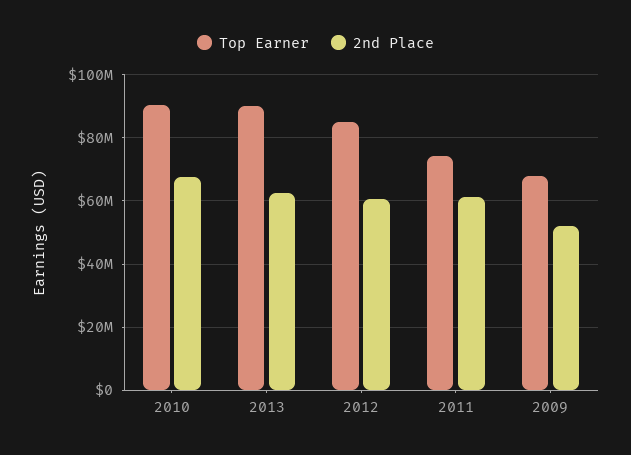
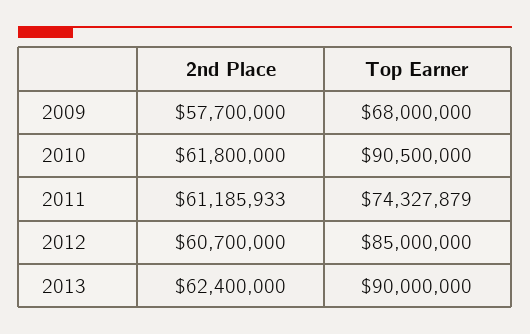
  {
    "Top Earner": {
      "2010": 90500000,
      "2013": 90000000,
      "2012": 85000000,
      "2011": 74327879,
      "2009": 68000000
    },
    "2nd Place": {
-     "2010": 68000000,
+     "2010": 61800000,
      "2013": 62400000,
      "2012": 60700000,
      "2011": 61185933,
-     "2009": 52000000
+     "2009": 57700000
    }
  }

